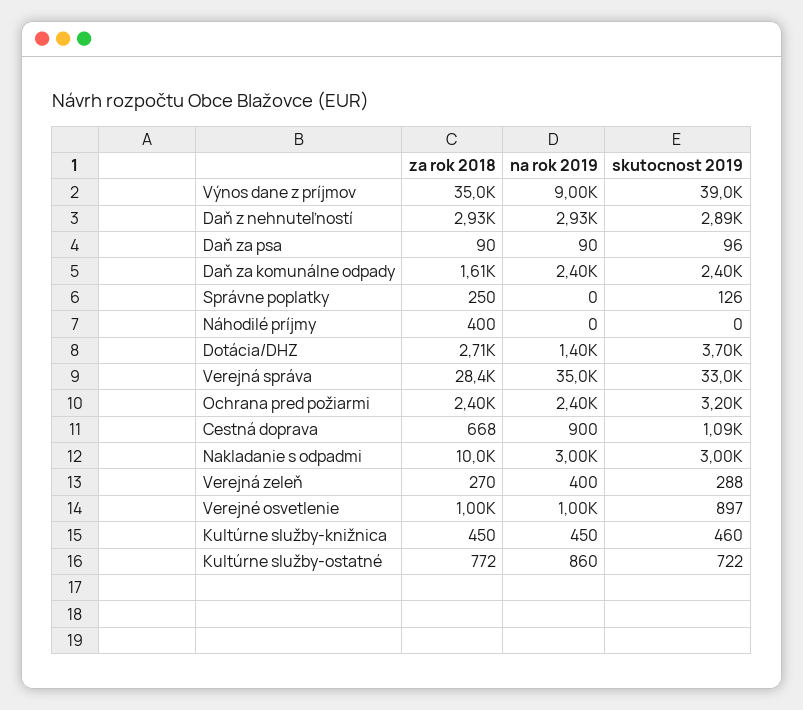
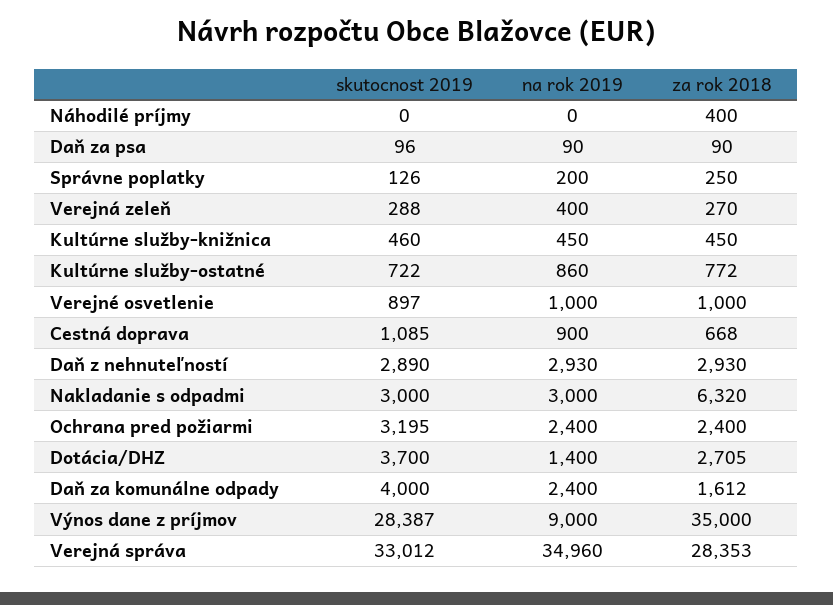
  {
    "za rok 2018": {
      "Výnos dane z príjmov": 35000,
      "Daň z nehnuteľností": 2930,
      "Daň za psa": 90,
      "Daň za komunálne odpady": 1612,
      "Správne poplatky": 250,
      "Náhodilé príjmy": 400,
      "Dotácia/DHZ": 2705,
      "Verejná správa": 28353,
      "Ochrana pred požiarmi": 2400,
      "Cestná doprava": 668,
-     "Nakladanie s odpadmi": 10000,
+     "Nakladanie s odpadmi": 6320,
      "Verejná zeleň": 270,
      "Verejné osvetlenie": 1000,
      "Kultúrne služby-knižnica": 450,
      "Kultúrne služby-ostatné": 772
    },
    "na rok 2019": {
      "Výnos dane z príjmov": 9000,
      "Daň z nehnuteľností": 2930,
      "Daň za psa": 90,
      "Daň za komunálne odpady": 2400,
-     "Správne poplatky": 0,
+     "Správne poplatky": 200,
      "Náhodilé príjmy": 0,
      "Dotácia/DHZ": 1400,
      "Verejná správa": 34960,
      "Ochrana pred požiarmi": 2400,
      "Cestná doprava": 900,
      "Nakladanie s odpadmi": 3000,
      "Verejná zeleň": 400,
      "Verejné osvetlenie": 1000,
      "Kultúrne služby-knižnica": 450,
      "Kultúrne služby-ostatné": 860
    },
    "skutocnost 2019": {
-     "Výnos dane z príjmov": 39000,
+     "Výnos dane z príjmov": 28387,
      "Daň z nehnuteľností": 2890,
      "Daň za psa": 96,
-     "Daň za komunálne odpady": 2400,
+     "Daň za komunálne odpady": 4000,
      "Správne poplatky": 126,
      "Náhodilé príjmy": 0,
      "Dotácia/DHZ": 3700,
      "Verejná správa": 33012,
      "Ochrana pred požiarmi": 3195,
      "Cestná doprava": 1085,
      "Nakladanie s odpadmi": 3000,
      "Verejná zeleň": 288,
      "Verejné osvetlenie": 897,
      "Kultúrne služby-knižnica": 460,
      "Kultúrne služby-ostatné": 722
    }
  }

